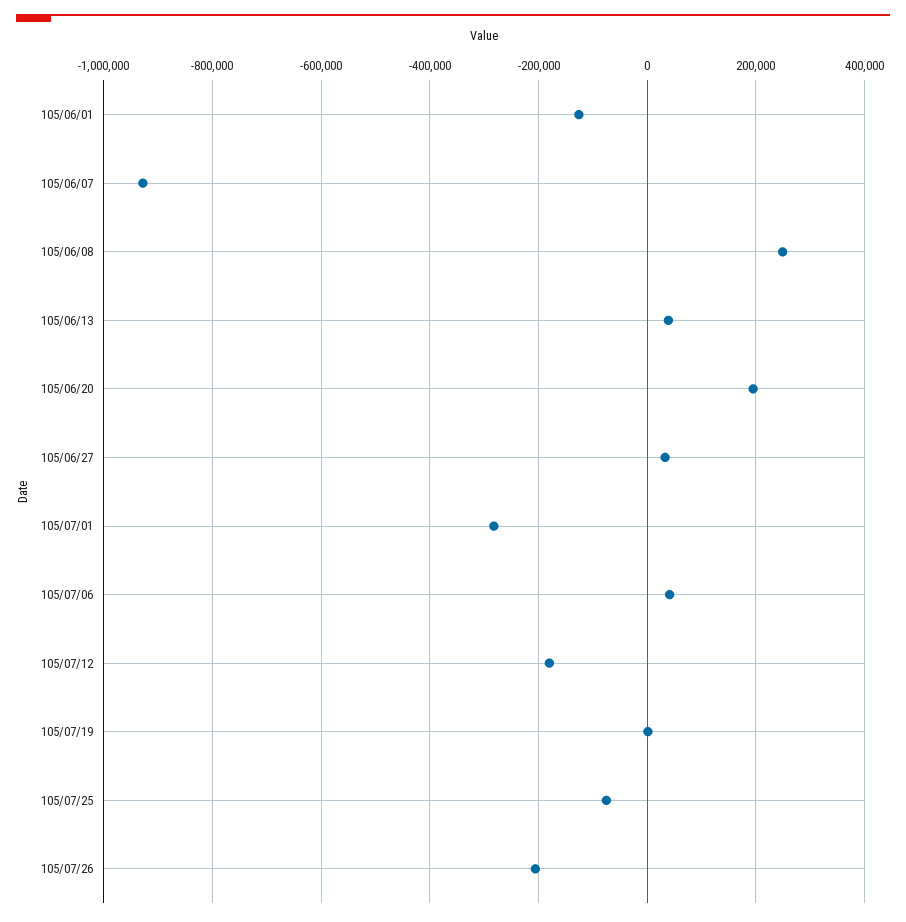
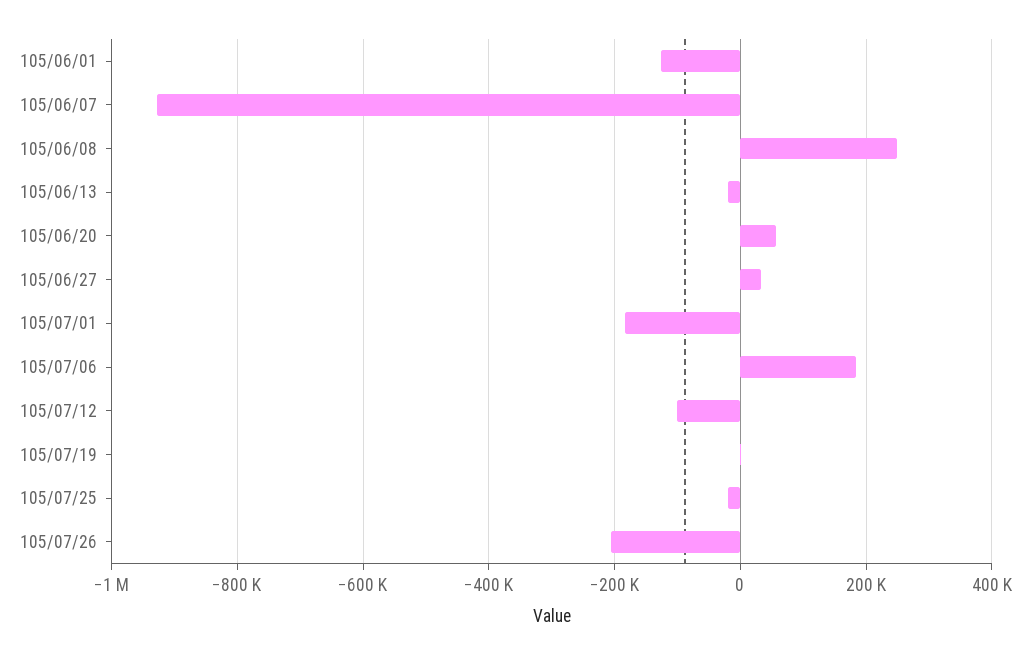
  {
    "105/06/01": -120000,
    "105/06/07": -920000,
    "105/06/08": 240000,
-   "105/06/13": 40000,
+   "105/06/13": -20000,
-   "105/06/20": 200000,
+   "105/06/20": 60000,
    "105/06/27": 40000,
-   "105/07/01": -280000,
+   "105/07/01": -180000,
-   "105/07/06": 40000,
+   "105/07/06": 180000,
-   "105/07/12": -180000,
+   "105/07/12": -100000,
    "105/07/19": 0,
-   "105/07/25": -80000,
+   "105/07/25": -20000,
    "105/07/26": -200000
  }

